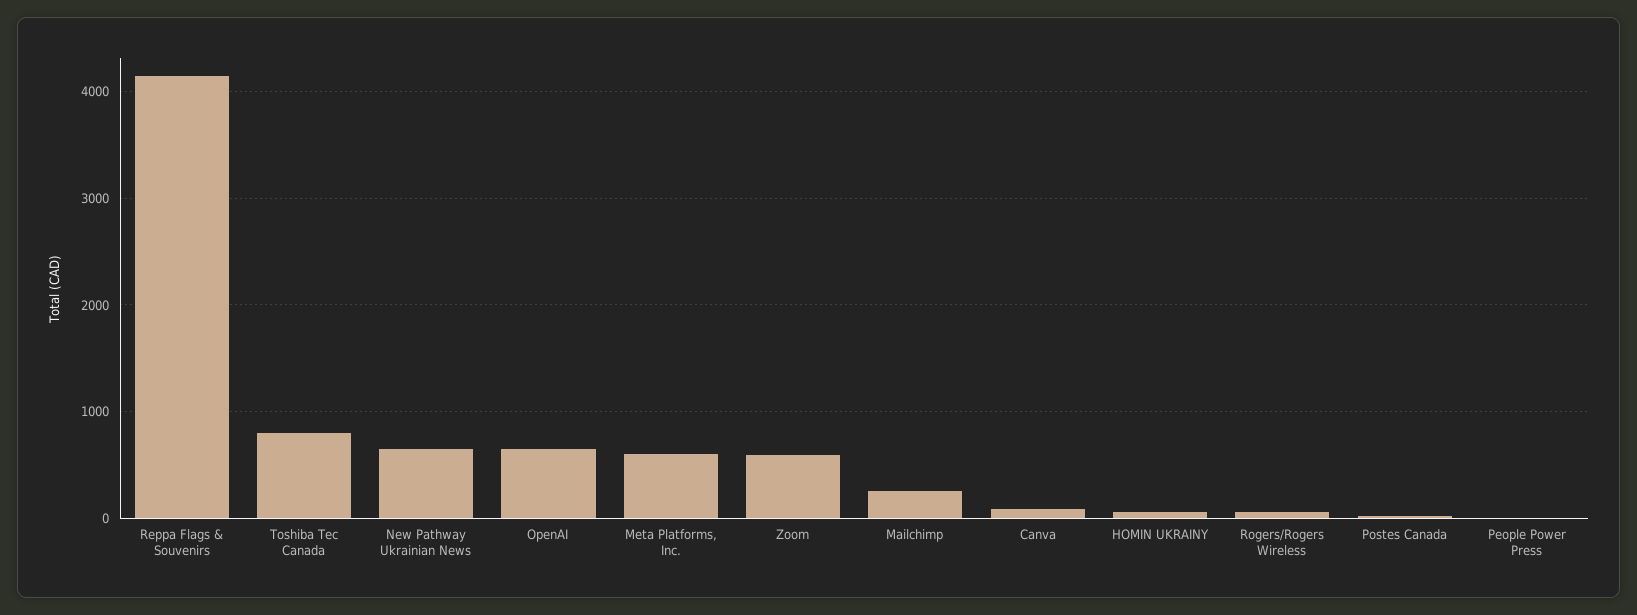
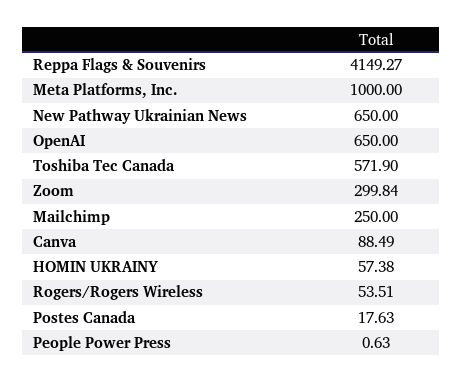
  {
    "Reppa Flags & Souvenirs": 4149.27,
-   "Toshiba Tec Canada": 800,
+   "Toshiba Tec Canada": 571.9,
    "New Pathway Ukrainian News": 650,
    "OpenAI": 650,
-   "Meta Platforms, Inc.": 600,
+   "Meta Platforms, Inc.": 1000,
-   "Zoom": 600,
+   "Zoom": 299.84,
    "Mailchimp": 250,
    "Canva": 88.49,
    "HOMIN UKRAINY": 57.38,
    "Rogers/Rogers Wireless": 53.51,
    "Postes Canada": 17.63,
    "People Power Press": 0.63
  }

